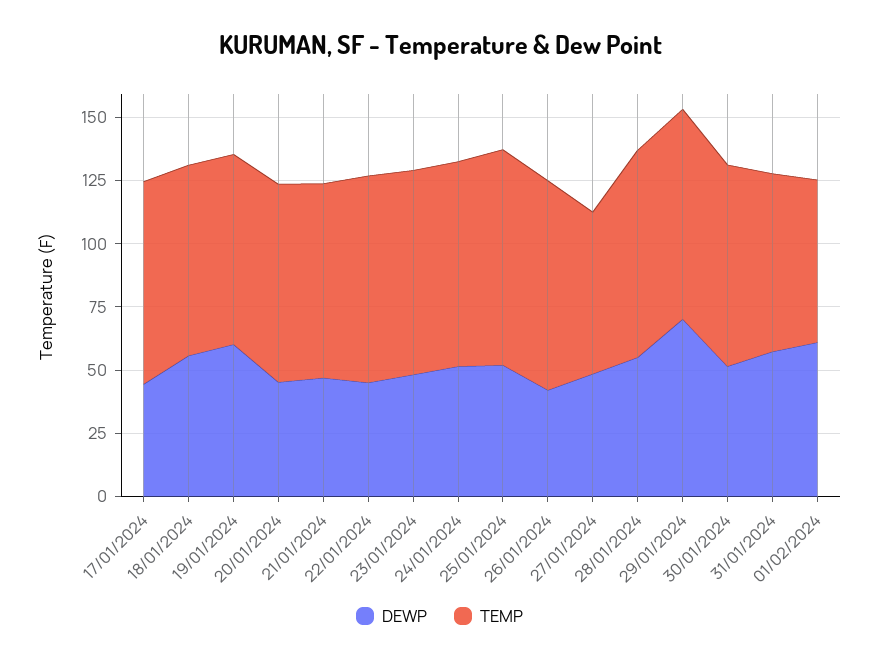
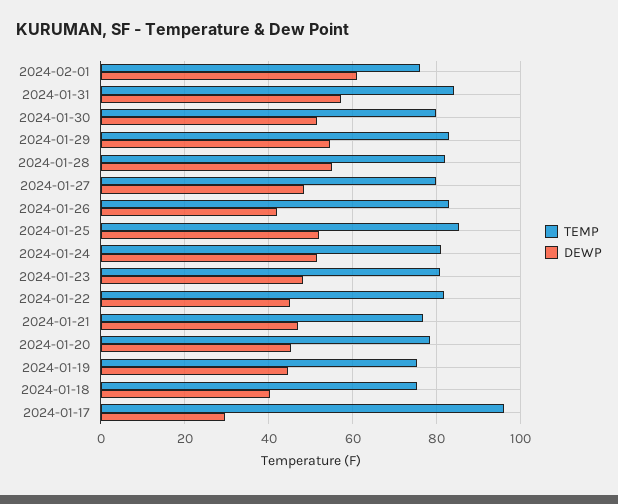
  {
    "DEWP": {
-     "17/01/2024": 45,
+     "17/01/2024": 30,
-     "18/01/2024": 55,
+     "18/01/2024": 40,
-     "19/01/2024": 60,
+     "19/01/2024": 44,
      "20/01/2024": 46,
      "21/01/2024": 46,
      "22/01/2024": 46,
      "23/01/2024": 48,
      "24/01/2024": 52,
      "25/01/2024": 52,
      "26/01/2024": 42,
      "27/01/2024": 48,
      "28/01/2024": 56,
-     "29/01/2024": 70,
+     "29/01/2024": 54,
      "30/01/2024": 52,
      "31/01/2024": 58,
      "01/02/2024": 60
    },
    "TEMP": {
-     "17/01/2024": 80,
+     "17/01/2024": 96,
      "18/01/2024": 76,
      "19/01/2024": 76,
      "20/01/2024": 78,
      "21/01/2024": 76,
      "22/01/2024": 82,
      "23/01/2024": 80,
      "24/01/2024": 82,
      "25/01/2024": 86,
      "26/01/2024": 82,
-     "27/01/2024": 65,
+     "27/01/2024": 80,
      "28/01/2024": 82,
      "29/01/2024": 84,
      "30/01/2024": 80,
-     "31/01/2024": 70,
+     "31/01/2024": 84,
-     "01/02/2024": 65
+     "01/02/2024": 76
    }
  }

